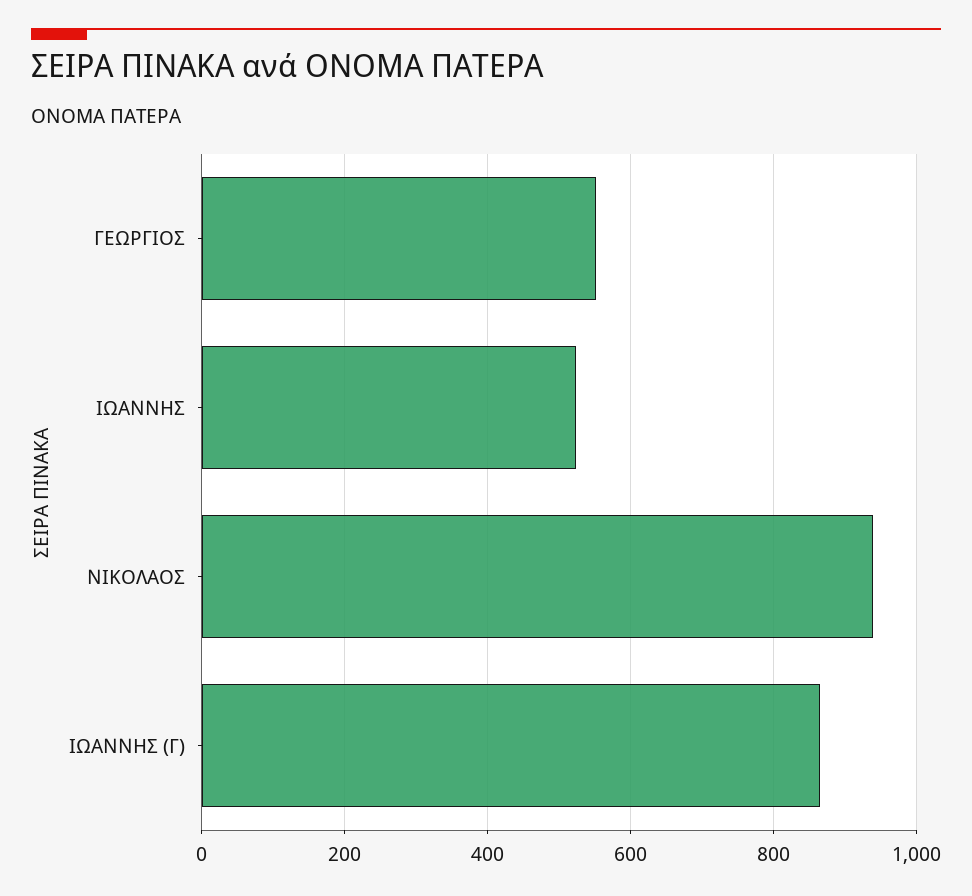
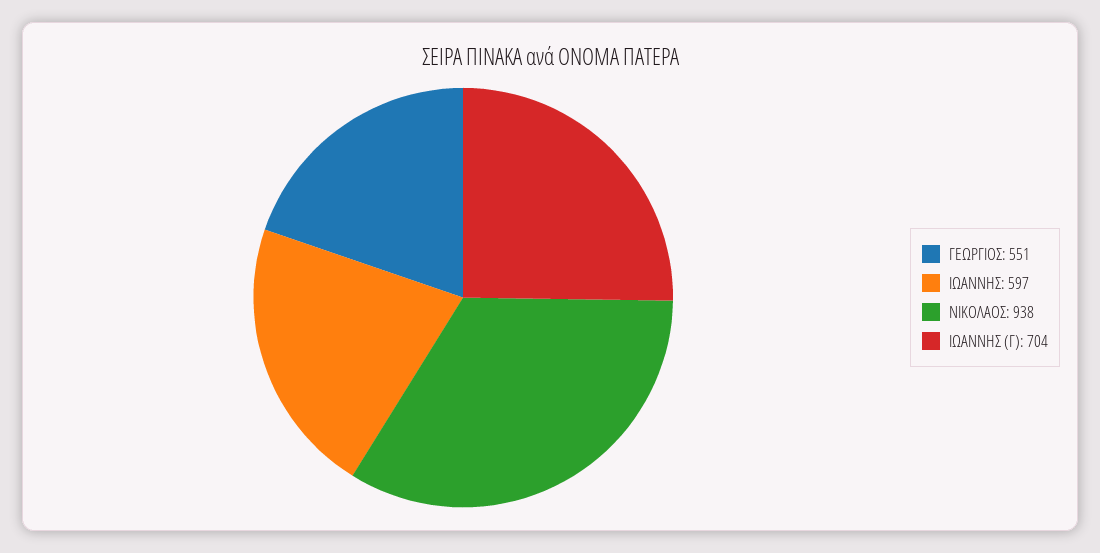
  {
    "ΓΕΩΡΓΙΟΣ": 551,
-   "ΙΩΑΝΝΗΣ": 520,
+   "ΙΩΑΝΝΗΣ": 597,
    "ΝΙΚΟΛΑΟΣ": 938,
-   "ΙΩΑΝΝΗΣ (Γ)": 860
+   "ΙΩΑΝΝΗΣ (Γ)": 704
  }

